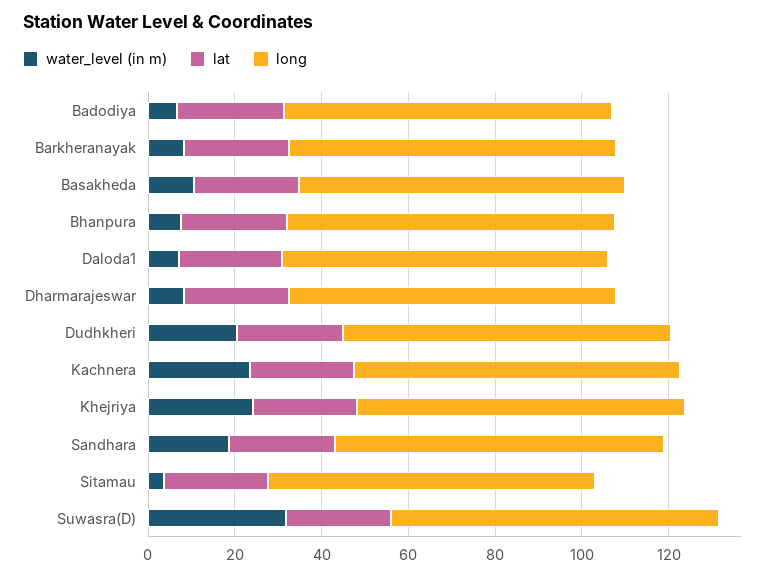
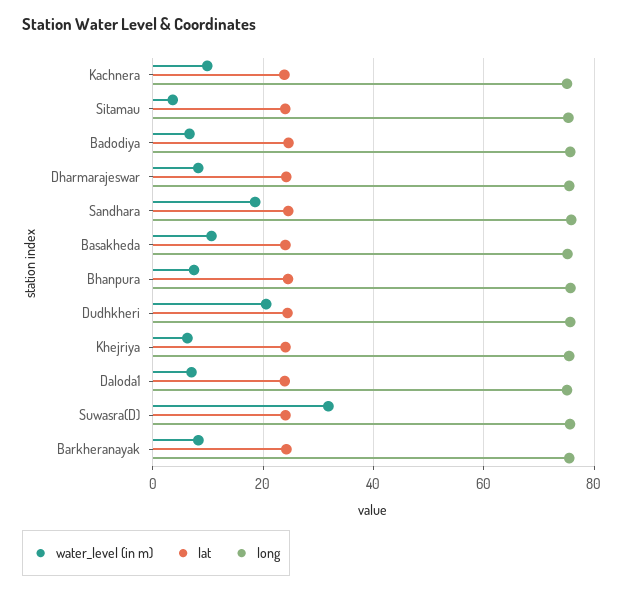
  {
    "water_level (in m)": {
      "Badodiya": 6,
      "Barkheranayak": 8,
      "Basakheda": 10,
      "Bhanpura": 8,
      "Daloda1": 8,
      "Dharmarajeswar": 8,
      "Dudhkheri": 20,
-     "Kachnera": 25,
+     "Kachnera": 10,
-     "Khejriya": 25,
+     "Khejriya": 6,
      "Sandhara": 18,
      "Sitamau": 4,
      "Suwasra(D)": 32
    },
    "lat": {
      "Badodiya": 24,
      "Barkheranayak": 24,
      "Basakheda": 24,
      "Bhanpura": 24,
      "Daloda1": 24,
      "Dharmarajeswar": 24,
      "Dudhkheri": 24,
      "Kachnera": 24,
      "Khejriya": 24,
      "Sandhara": 24,
      "Sitamau": 24,
      "Suwasra(D)": 24
    },
    "long": {
      "Badodiya": 76,
      "Barkheranayak": 76,
      "Basakheda": 76,
      "Bhanpura": 76,
      "Daloda1": 76,
      "Dharmarajeswar": 76,
      "Dudhkheri": 76,
      "Kachnera": 76,
      "Khejriya": 76,
      "Sandhara": 76,
      "Sitamau": 76,
      "Suwasra(D)": 76
    }
  }

